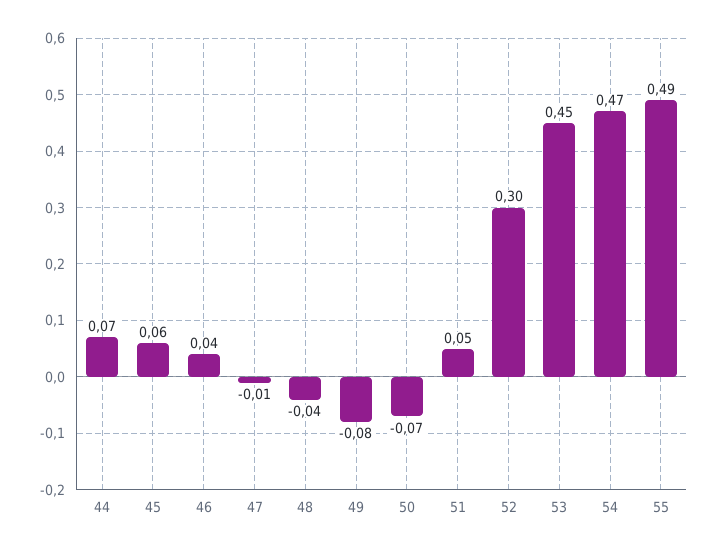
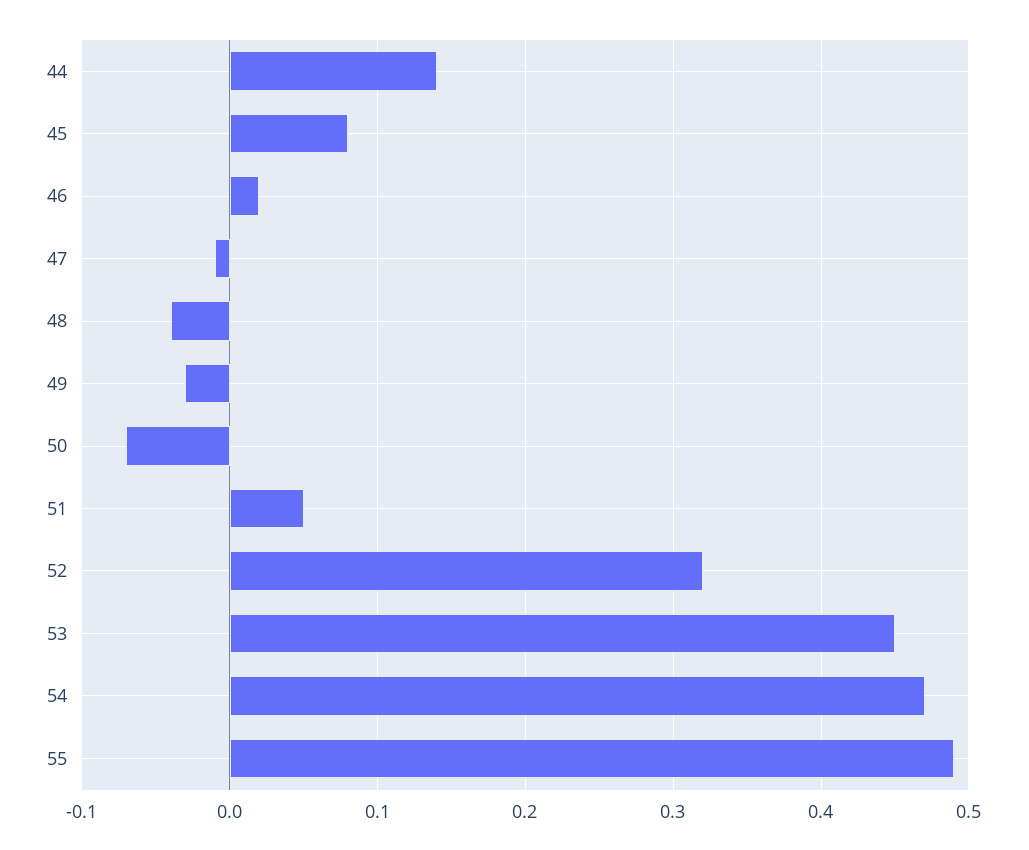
  {
-   "44": 0.07,
+   "44": 0.14,
-   "45": 0.06,
+   "45": 0.08,
-   "46": 0.04,
+   "46": 0.02,
    "47": -0.01,
    "48": -0.04,
-   "49": -0.08,
+   "49": -0.03,
    "50": -0.07,
    "51": 0.05,
-   "52": 0.3,
+   "52": 0.32,
    "53": 0.45,
    "54": 0.47,
    "55": 0.49
  }

